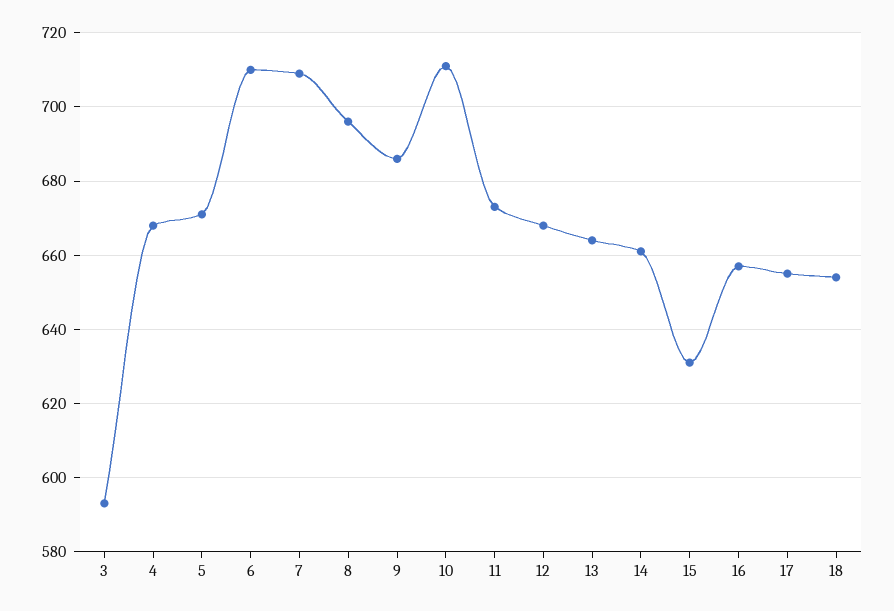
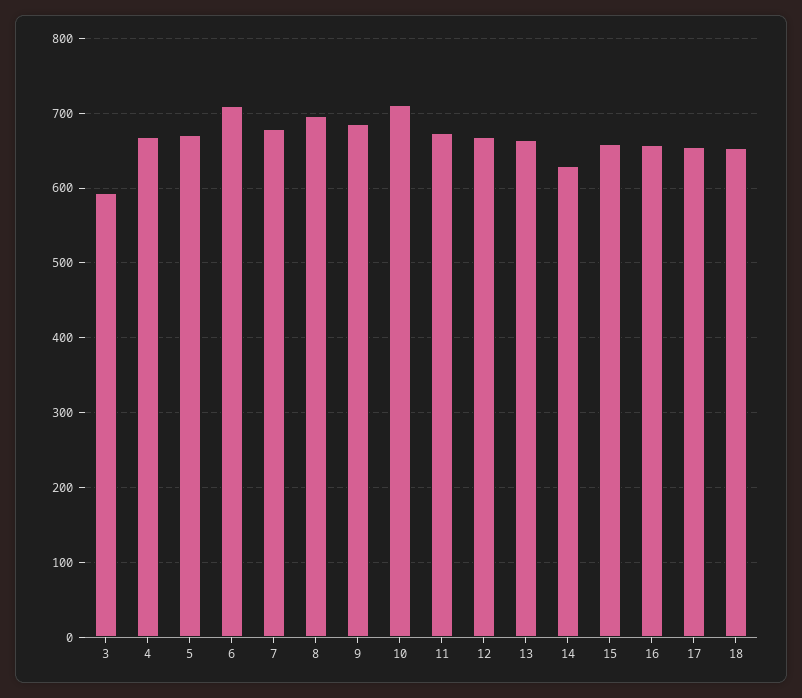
  {
    "3": 595,
    "4": 670,
    "5": 670,
    "6": 710,
-   "7": 710,
+   "7": 680,
    "8": 695,
    "9": 685,
    "10": 710,
    "11": 675,
    "12": 670,
    "13": 665,
-   "14": 660,
+   "14": 630,
-   "15": 630,
+   "15": 660,
    "16": 655,
    "17": 655,
    "18": 655
  }

